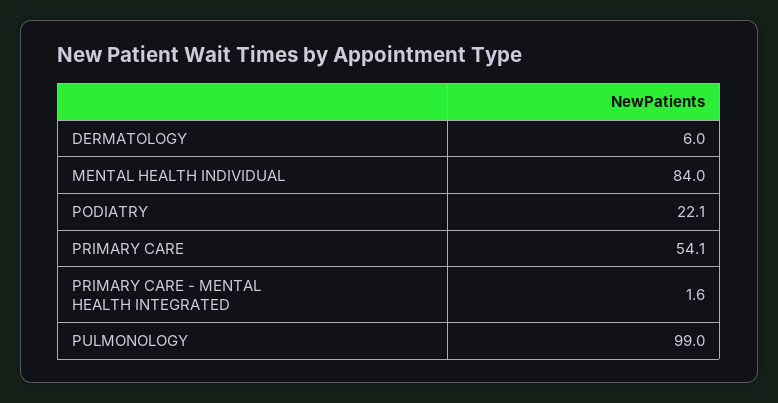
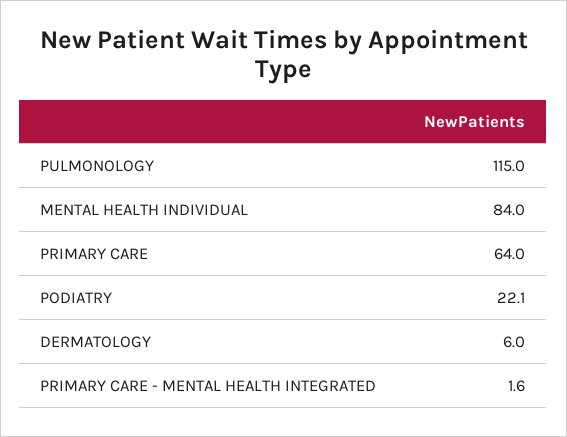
  {
    "DERMATOLOGY": 6,
    "MENTAL HEALTH INDIVIDUAL": 84,
    "PODIATRY": 22.1,
-   "PRIMARY CARE": 54.1,
+   "PRIMARY CARE": 64,
    "PRIMARY CARE - MENTAL HEALTH INTEGRATED": 1.6,
-   "PULMONOLOGY": 99
+   "PULMONOLOGY": 115
  }

